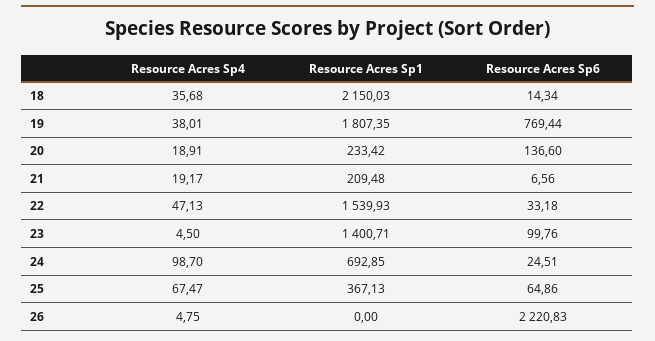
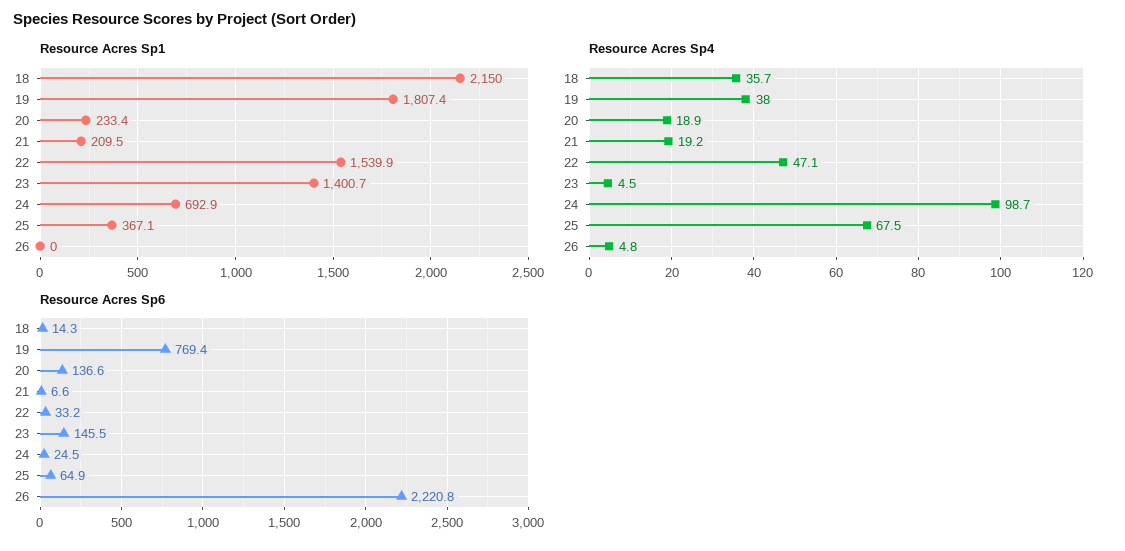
  {
    "Resource Acres Sp4": {
      "18": 35.68,
      "19": 38.01,
      "20": 18.91,
      "21": 19.17,
      "22": 47.13,
      "23": 4.5,
      "24": 98.7,
      "25": 67.47,
      "26": 4.75
    },
    "Resource Acres Sp1": {
      "18": 2150.03,
      "19": 1807.35,
      "20": 233.42,
      "21": 209.48,
      "22": 1539.93,
      "23": 1400.71,
      "24": 692.85,
      "25": 367.13,
      "26": 0
    },
    "Resource Acres Sp6": {
      "18": 14.34,
      "19": 769.44,
      "20": 136.6,
      "21": 6.56,
      "22": 33.18,
-     "23": 99.76,
+     "23": 145.5,
      "24": 24.51,
      "25": 64.86,
      "26": 2220.83
    }
  }

